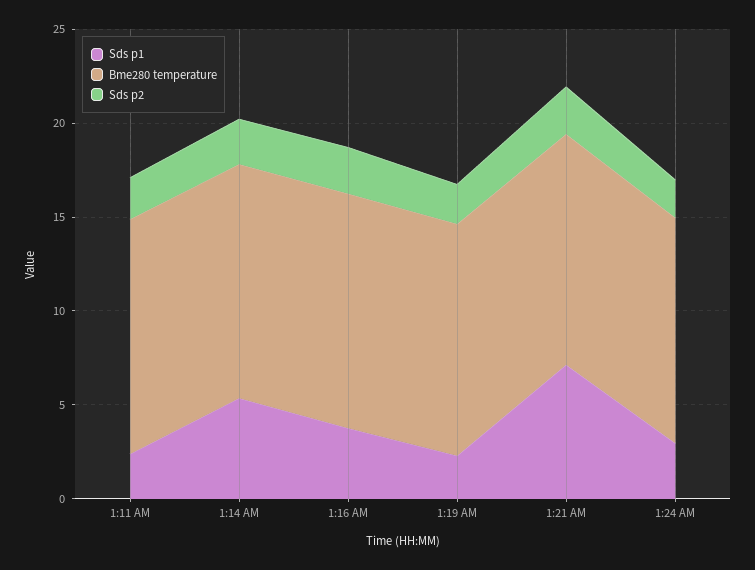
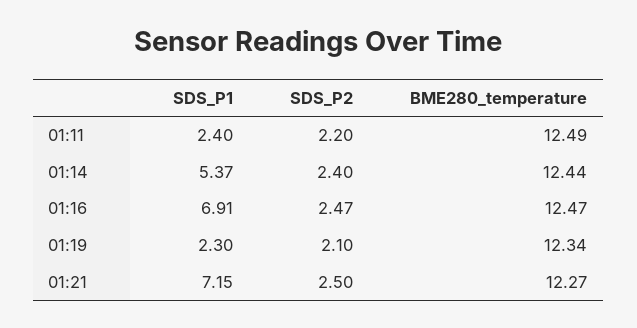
  {
    "Sds p1": {
      "1:11 AM": 2.4,
      "1:14 AM": 5.37,
-     "1:16 AM": 4,
+     "1:16 AM": 6.91,
      "1:19 AM": 2.3,
-     "1:21 AM": 7.15,
+     "1:21 AM": 7.15
-     "1:24 AM": 3
    },
    "Bme280 temperature": {
      "1:11 AM": 12.49,
      "1:14 AM": 12.44,
      "1:16 AM": 12.47,
      "1:19 AM": 12.34,
-     "1:21 AM": 12.27,
+     "1:21 AM": 12.27
-     "1:24 AM": 12
    },
    "Sds p2": {
      "1:11 AM": 2.2,
      "1:14 AM": 2.4,
      "1:16 AM": 2.47,
      "1:19 AM": 2.1,
-     "1:21 AM": 2.5,
+     "1:21 AM": 2.5
-     "1:24 AM": 2
    }
  }

